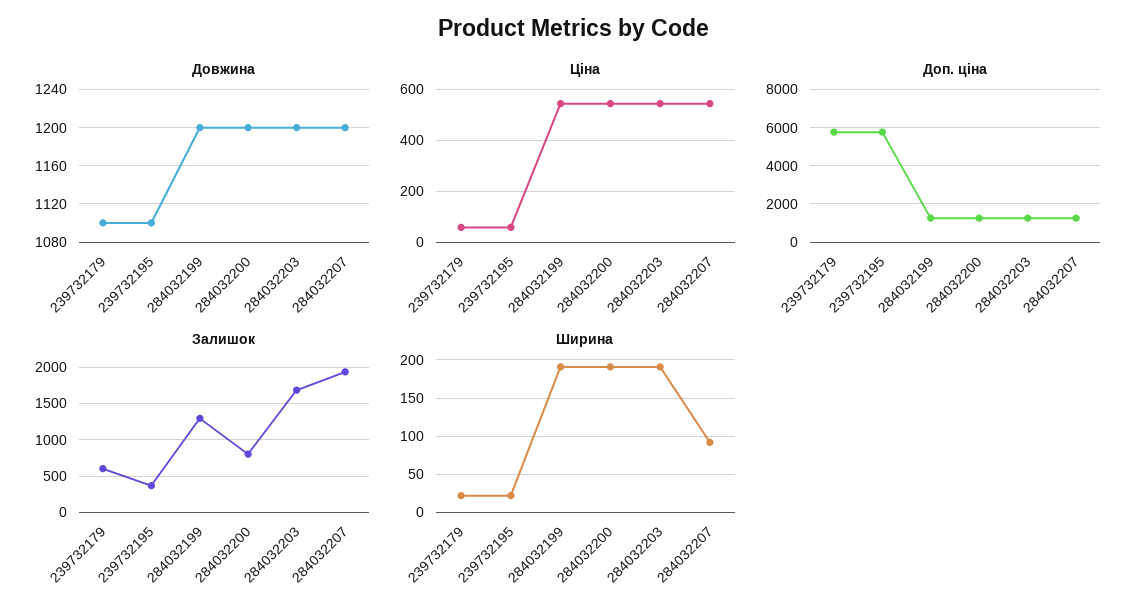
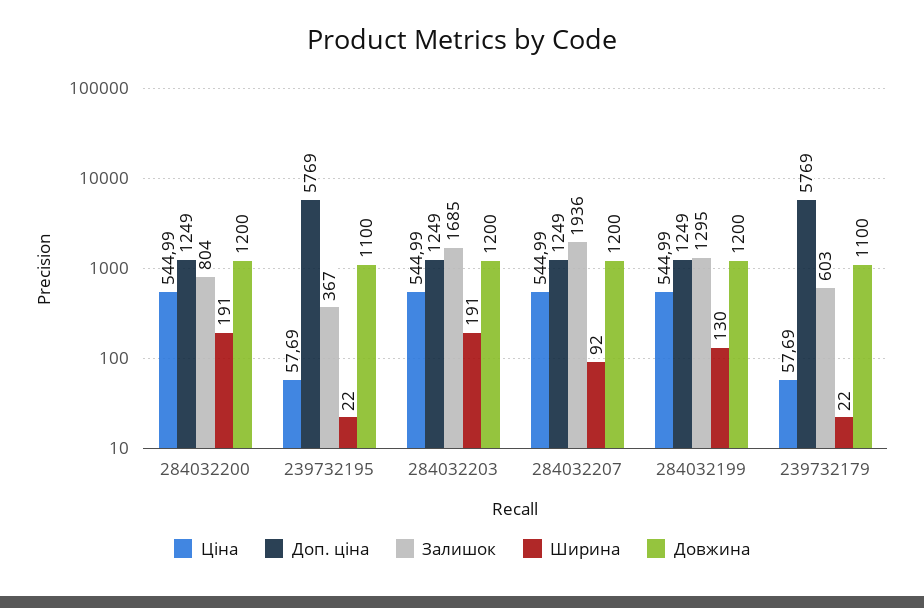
  {
    "Довжина": {
      "239732179": 1100,
      "239732195": 1100,
      "284032199": 1200,
      "284032200": 1200,
      "284032203": 1200,
      "284032207": 1200
    },
    "Ціна": {
      "239732179": 57.69,
      "239732195": 57.69,
      "284032199": 544.99,
      "284032200": 544.99,
      "284032203": 544.99,
      "284032207": 544.99
    },
    "Доп. ціна": {
      "239732179": 5769,
      "239732195": 5769,
      "284032199": 1249,
      "284032200": 1249,
      "284032203": 1249,
      "284032207": 1249
    },
    "Залишок": {
      "239732179": 603,
      "239732195": 367,
      "284032199": 1295,
      "284032200": 804,
      "284032203": 1685,
      "284032207": 1936
    },
    "Ширина": {
      "239732179": 22,
      "239732195": 22,
-     "284032199": 190,
+     "284032199": 130,
      "284032200": 191,
      "284032203": 191,
      "284032207": 92
    }
  }

